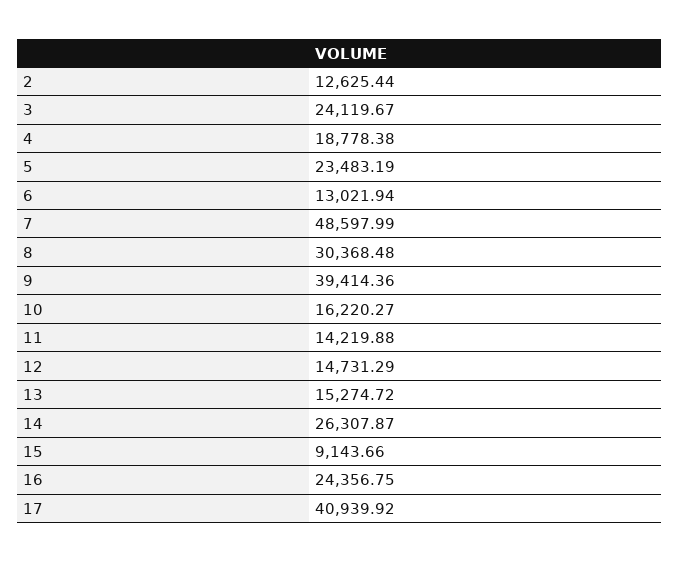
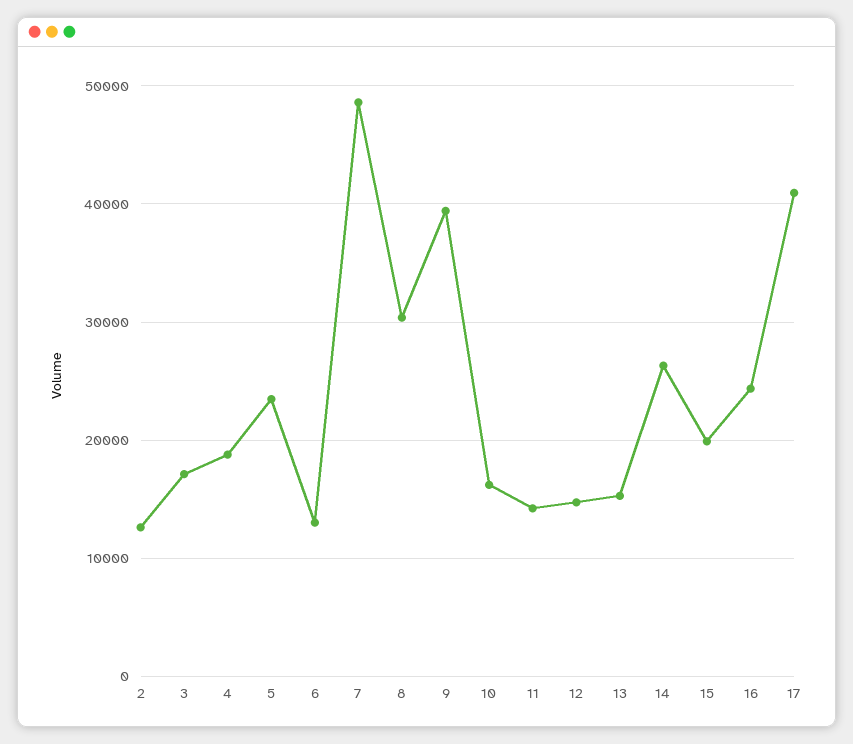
  {
    "2": 12625.44,
-   "3": 24119.67,
+   "3": 17000,
    "4": 18778.38,
    "5": 23483.19,
    "6": 13021.94,
    "7": 48597.99,
    "8": 30368.48,
    "9": 39414.36,
    "10": 16220.27,
    "11": 14219.88,
    "12": 14731.29,
    "13": 15274.72,
    "14": 26307.87,
-   "15": 9143.66,
+   "15": 20000,
    "16": 24356.75,
    "17": 40939.92
  }

